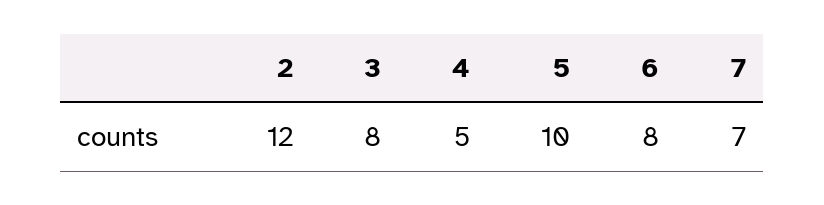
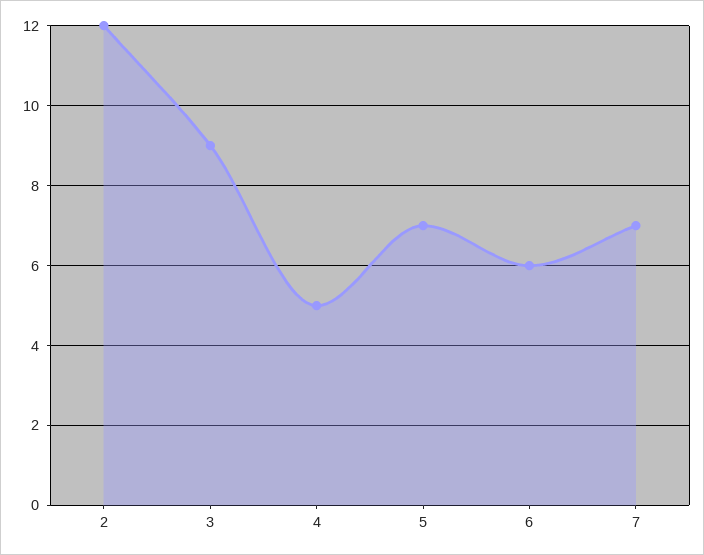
  {
    "2": 12,
-   "3": 8,
+   "3": 9,
    "4": 5,
-   "5": 10,
+   "5": 7,
-   "6": 8,
+   "6": 6,
    "7": 7
  }

